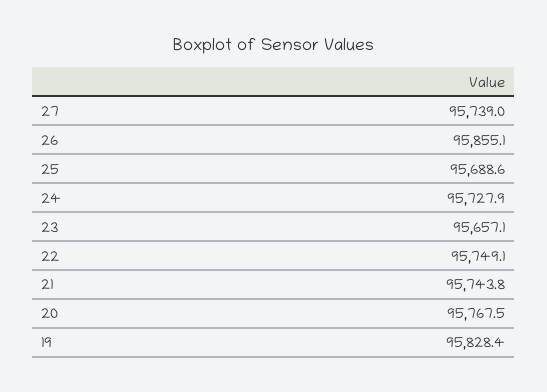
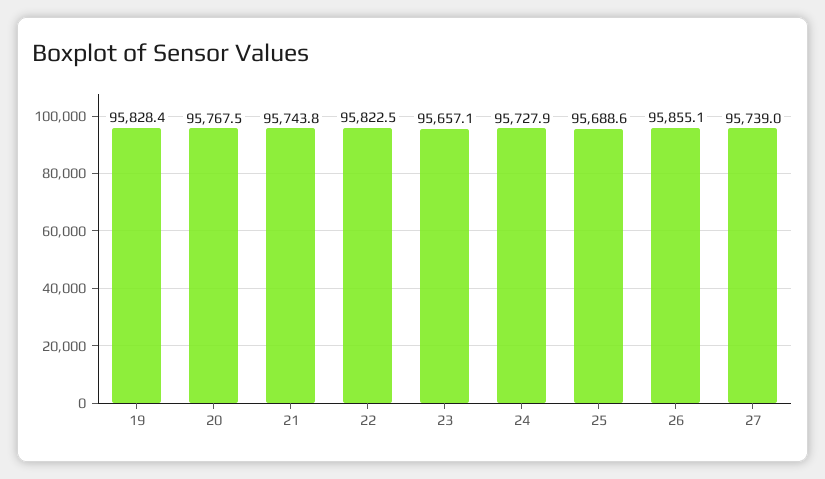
  {
    "27": 95739,
    "26": 95855.1,
    "25": 95688.6,
    "24": 95727.9,
    "23": 95657.1,
-   "22": 95749.1,
+   "22": 95822.5,
    "21": 95743.8,
    "20": 95767.5,
    "19": 95828.4
  }

